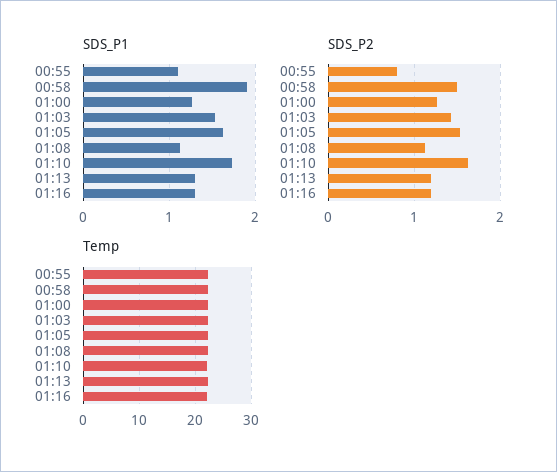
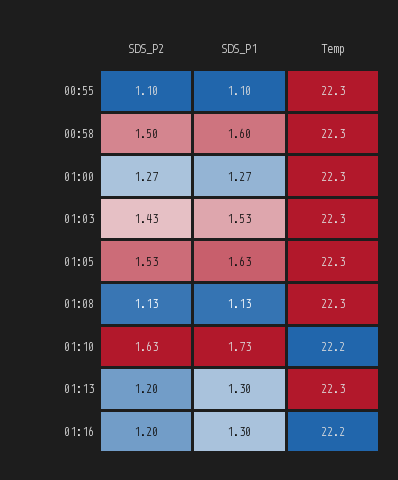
  {
    "SDS_P1": {
      "00:55": 1.1,
-     "00:58": 1.9,
+     "00:58": 1.6,
      "01:00": 1.27,
      "01:03": 1.53,
      "01:05": 1.63,
      "01:08": 1.13,
      "01:10": 1.73,
      "01:13": 1.3,
      "01:16": 1.3
    },
    "SDS_P2": {
-     "00:55": 0.8,
+     "00:55": 1.1,
      "00:58": 1.5,
      "01:00": 1.27,
      "01:03": 1.43,
      "01:05": 1.53,
      "01:08": 1.13,
      "01:10": 1.63,
      "01:13": 1.2,
      "01:16": 1.2
    },
    "Temp": {
      "00:55": 22.3,
      "00:58": 22.3,
      "01:00": 22.3,
      "01:03": 22.3,
      "01:05": 22.3,
      "01:08": 22.3,
      "01:10": 22.2,
      "01:13": 22.3,
      "01:16": 22.2
    }
  }

